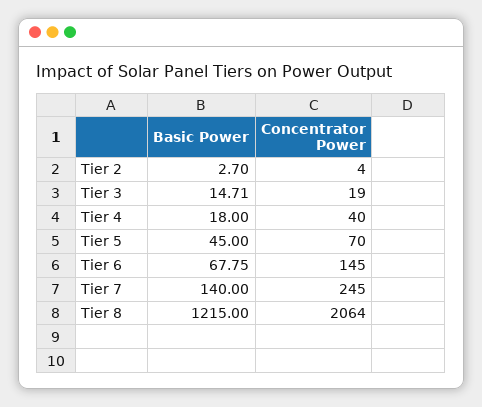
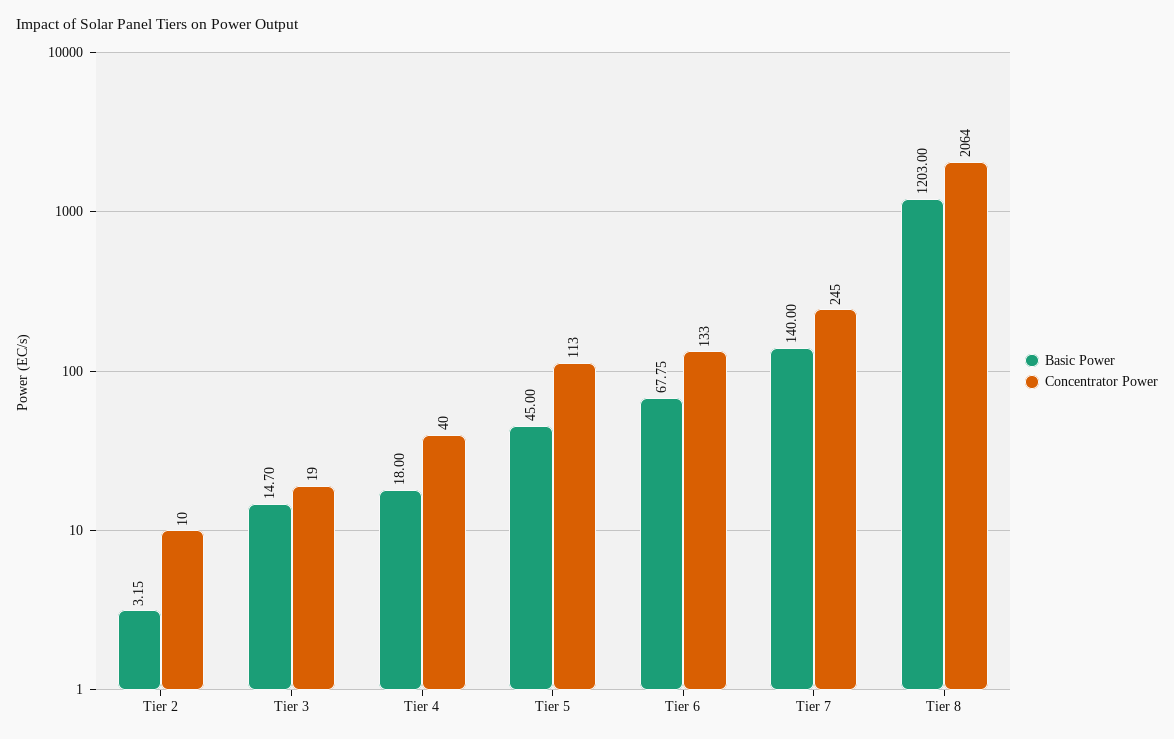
  {
    "Basic Power": {
-     "Tier 2": 2.7,
+     "Tier 2": 3.15,
-     "Tier 3": 14.71,
+     "Tier 3": 14.7,
      "Tier 4": 18,
      "Tier 5": 45,
      "Tier 6": 67.75,
      "Tier 7": 140,
-     "Tier 8": 1215
+     "Tier 8": 1203
    },
    "Concentrator Power": {
-     "Tier 2": 4,
+     "Tier 2": 10,
      "Tier 3": 19,
      "Tier 4": 40,
-     "Tier 5": 70,
+     "Tier 5": 113,
-     "Tier 6": 145,
+     "Tier 6": 133,
      "Tier 7": 245,
      "Tier 8": 2064
    }
  }

